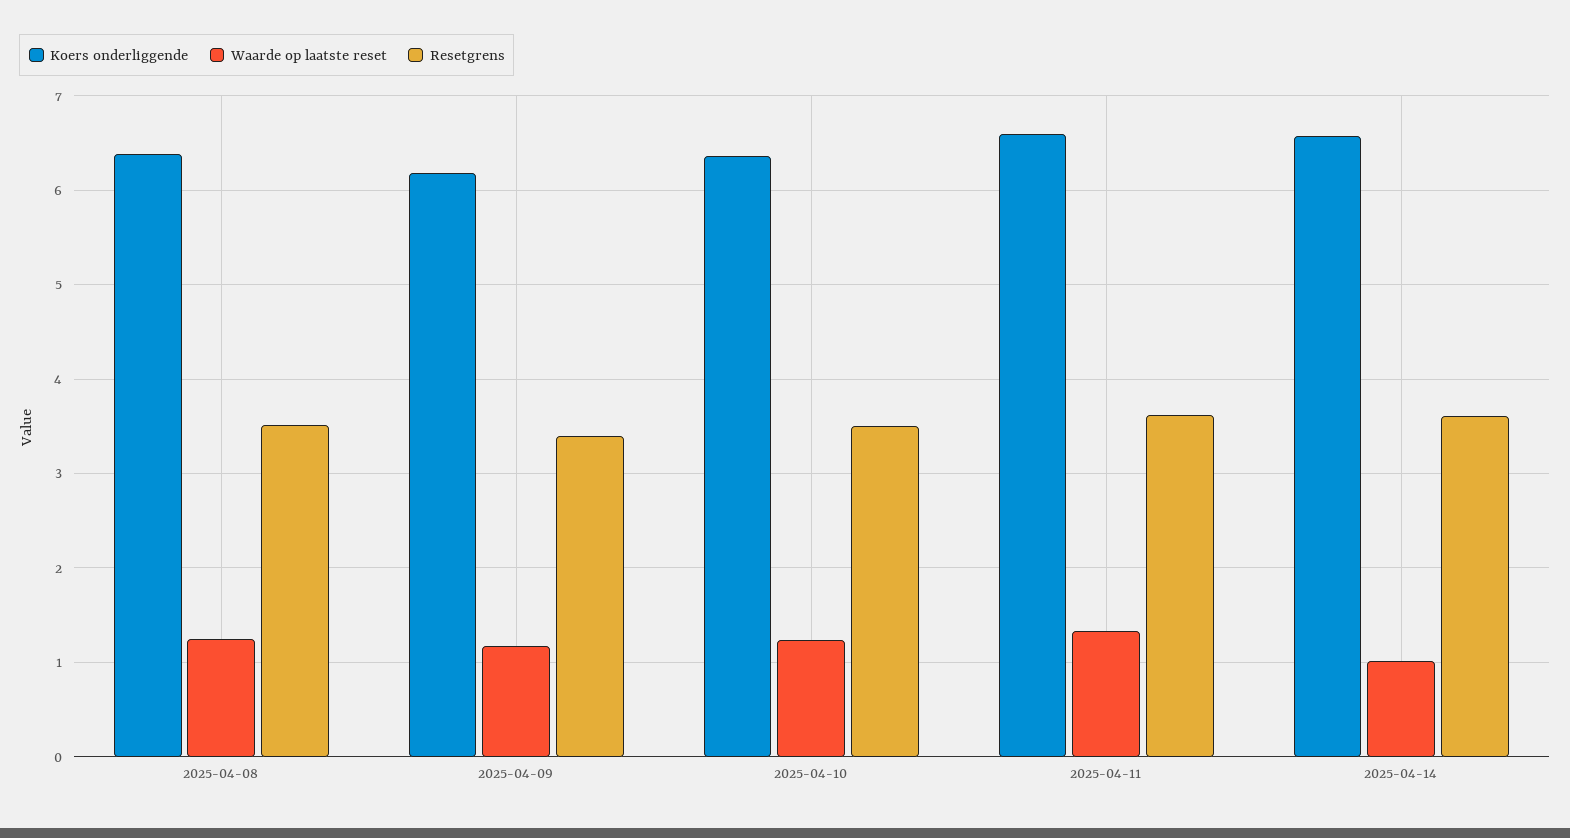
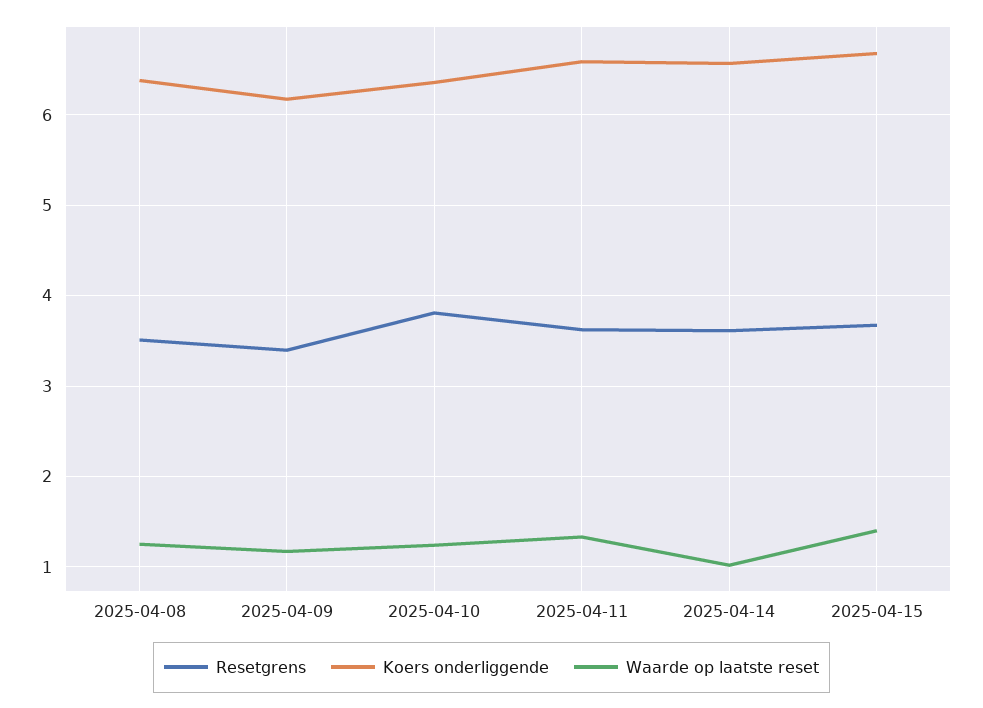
  {
    "Koers onderliggende": {
      "2025-04-08": 6.4,
      "2025-04-09": 6.2,
      "2025-04-10": 6.4,
      "2025-04-11": 6.6,
-     "2025-04-14": 6.6
+     "2025-04-14": 6.6,
+     "2025-04-15": 6.7
    },
    "Waarde op laatste reset": {
      "2025-04-08": 1.3,
      "2025-04-09": 1.2,
      "2025-04-10": 1.2,
      "2025-04-11": 1.3,
-     "2025-04-14": 1
+     "2025-04-14": 1,
+     "2025-04-15": 1.4
    },
    "Resetgrens": {
      "2025-04-08": 3.5,
      "2025-04-09": 3.4,
-     "2025-04-10": 3.5,
+     "2025-04-10": 3.8,
      "2025-04-11": 3.6,
-     "2025-04-14": 3.6
+     "2025-04-14": 3.6,
+     "2025-04-15": 3.7
    }
  }

